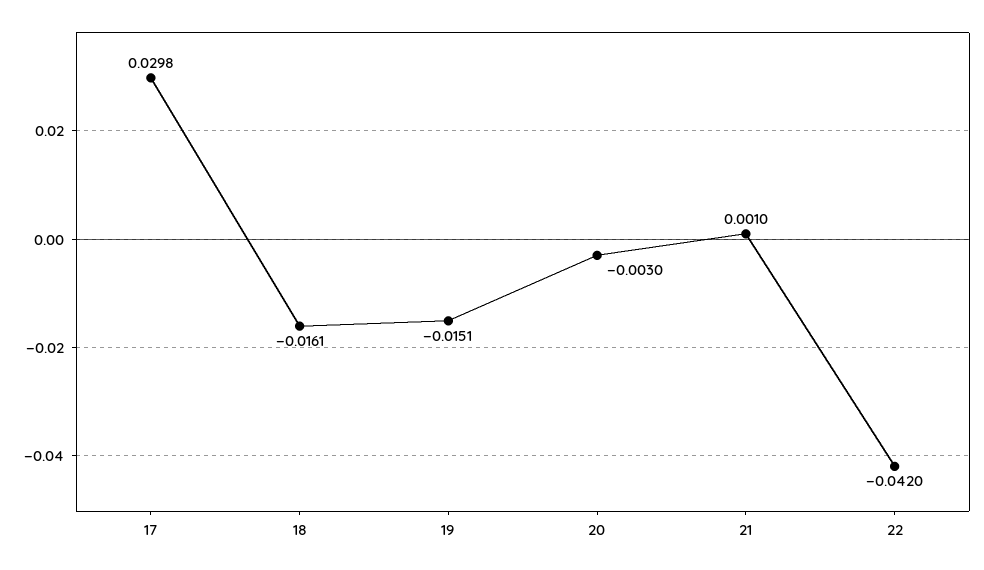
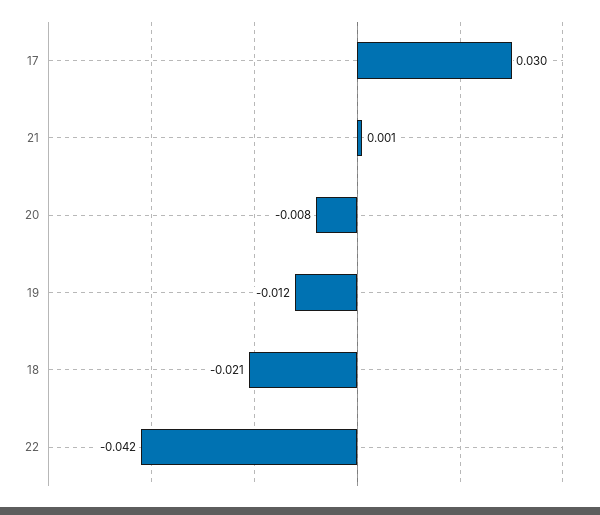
  {
    "17": 0.0298,
-   "18": -0.0161,
+   "18": -0.021,
-   "19": -0.0151,
+   "19": -0.012,
-   "20": -0.003,
+   "20": -0.008,
    "21": 0.001,
    "22": -0.042
  }

